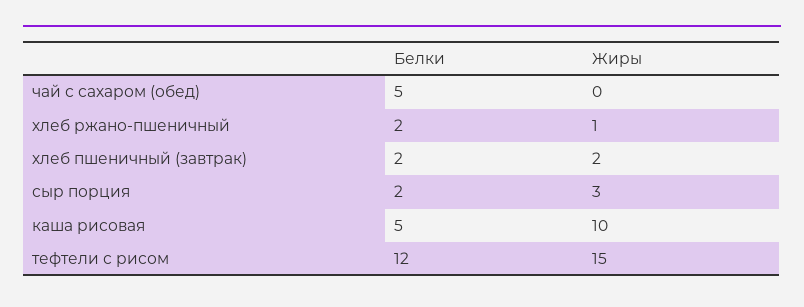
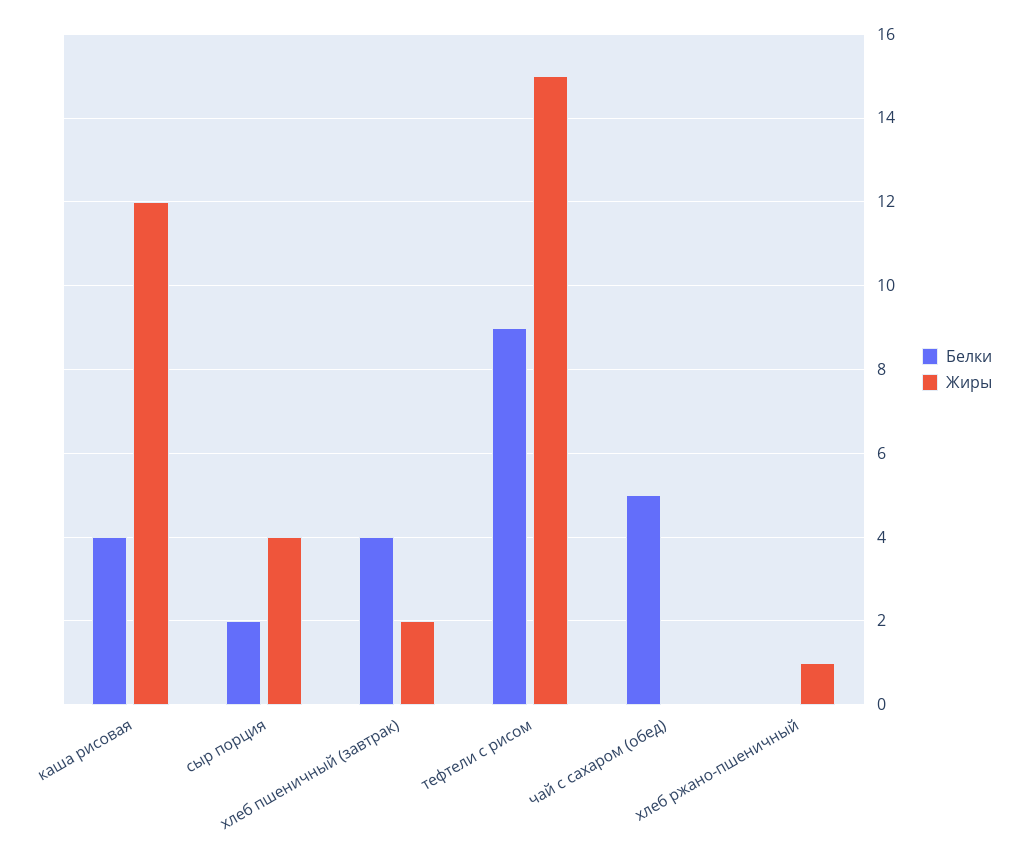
  {
    "Белки": {
      "чай с сахаром (обед)": 5,
-     "хлеб ржано-пшеничный": 2,
+     "хлеб ржано-пшеничный": 0,
-     "хлеб пшеничный (завтрак)": 2,
+     "хлеб пшеничный (завтрак)": 4,
      "сыр порция": 2,
-     "каша рисовая": 5,
+     "каша рисовая": 4,
-     "тефтели с рисом": 12
+     "тефтели с рисом": 9
    },
    "Жиры": {
      "чай с сахаром (обед)": 0,
      "хлеб ржано-пшеничный": 1,
      "хлеб пшеничный (завтрак)": 2,
-     "сыр порция": 3,
+     "сыр порция": 4,
-     "каша рисовая": 10,
+     "каша рисовая": 12,
      "тефтели с рисом": 15
    }
  }

